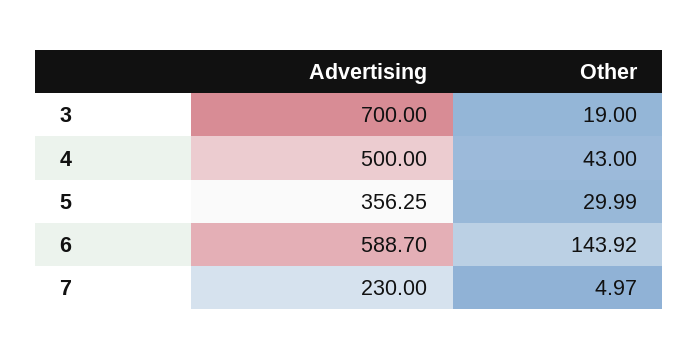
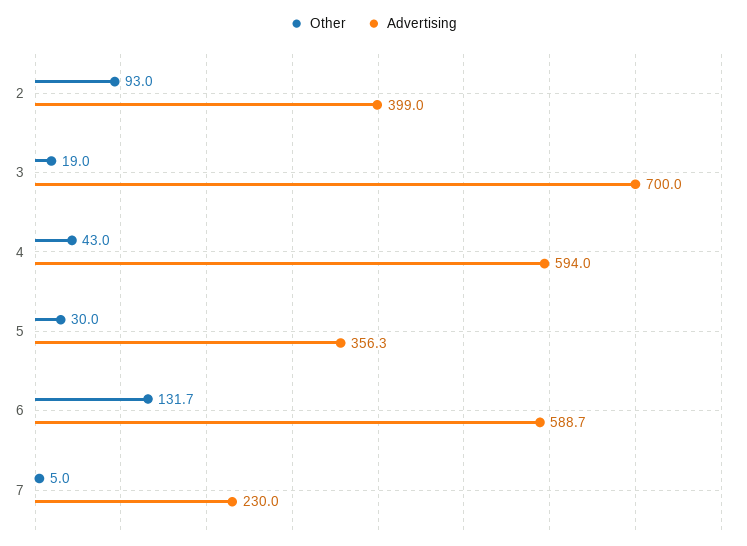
  {
    "Advertising": {
      "3": 700,
-     "4": 500,
+     "4": 594,
      "5": 356.25,
      "6": 588.7,
-     "7": 230
+     "7": 230,
+     "2": 399
    },
    "Other": {
      "3": 19,
      "4": 43,
      "5": 29.99,
-     "6": 143.92,
+     "6": 131.7,
-     "7": 4.97
+     "7": 4.97,
+     "2": 93
    }
  }

